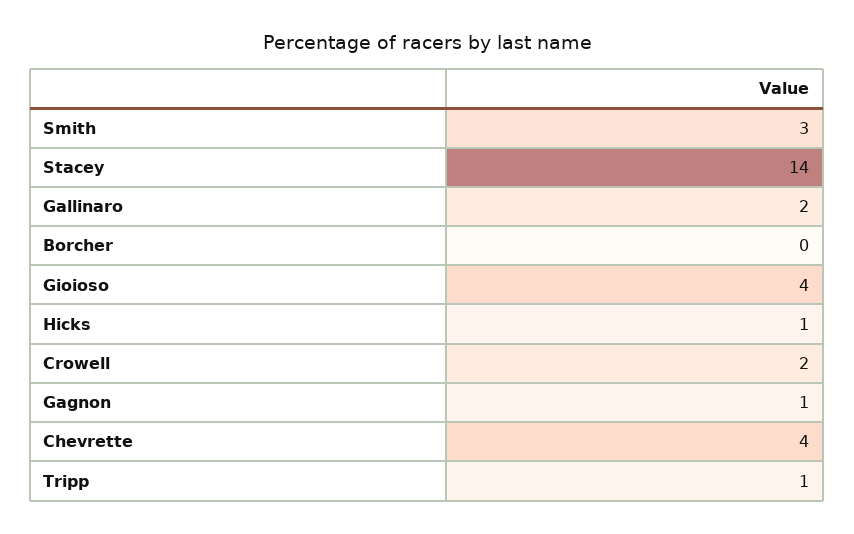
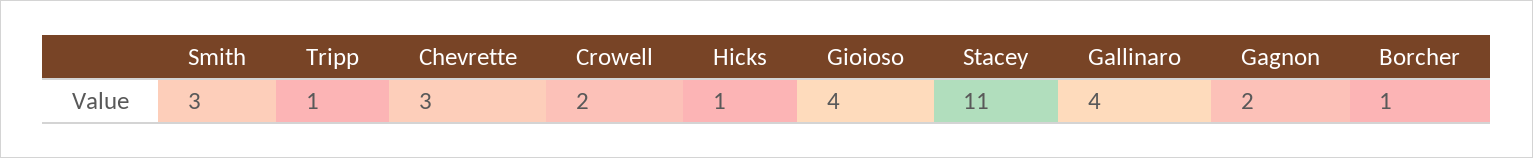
  {
    "Smith": 3,
-   "Stacey": 14,
+   "Stacey": 11,
-   "Gallinaro": 2,
+   "Gallinaro": 4,
-   "Borcher": 0,
+   "Borcher": 1,
    "Gioioso": 4,
    "Hicks": 1,
    "Crowell": 2,
-   "Gagnon": 1,
+   "Gagnon": 2,
-   "Chevrette": 4,
+   "Chevrette": 3,
    "Tripp": 1
  }

